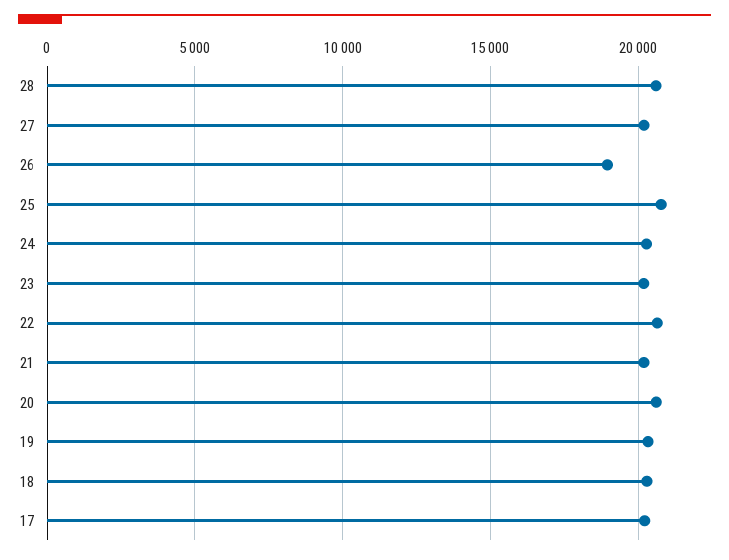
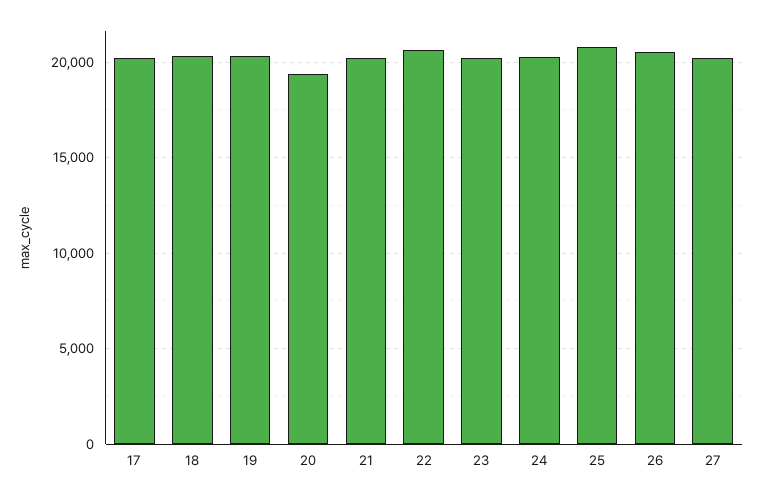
  {
-   "28": 20500,
    "27": 20000,
-   "26": 19000,
+   "26": 20500,
    "25": 21000,
    "24": 20500,
    "23": 20000,
    "22": 20500,
    "21": 20000,
-   "20": 20500,
+   "20": 19500,
    "19": 20500,
    "18": 20500,
    "17": 20000
  }

